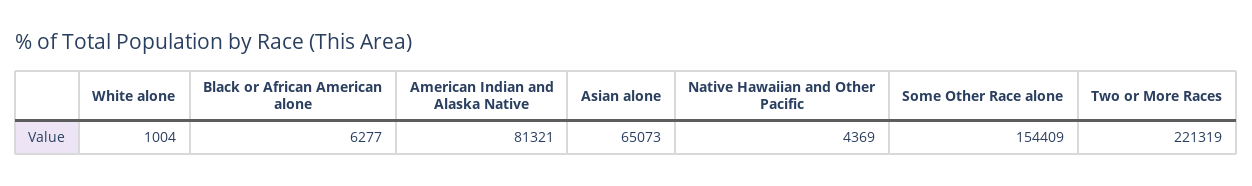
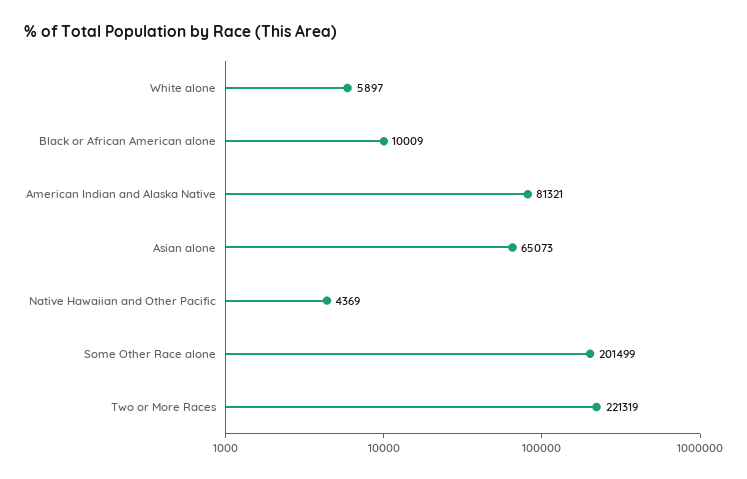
  {
-   "White alone": 1004,
+   "White alone": 5897,
-   "Black or African American alone": 6277,
+   "Black or African American alone": 10009,
    "American Indian and Alaska Native": 81321,
    "Asian alone": 65073,
    "Native Hawaiian and Other Pacific": 4369,
-   "Some Other Race alone": 154409,
+   "Some Other Race alone": 201499,
    "Two or More Races": 221319
  }

